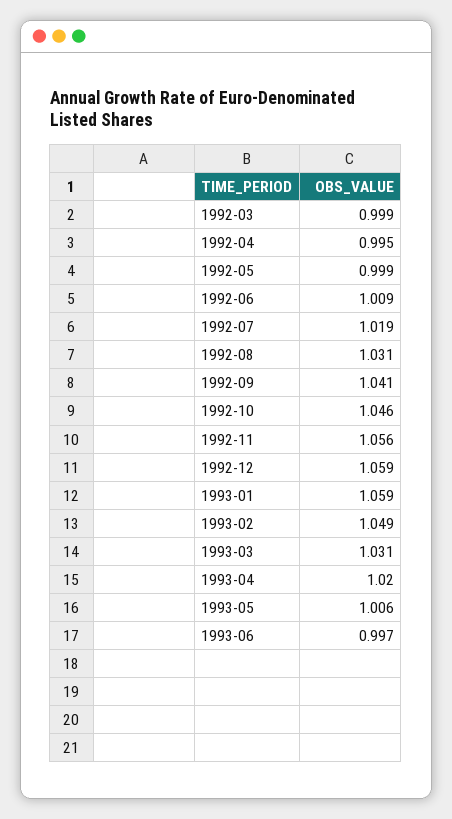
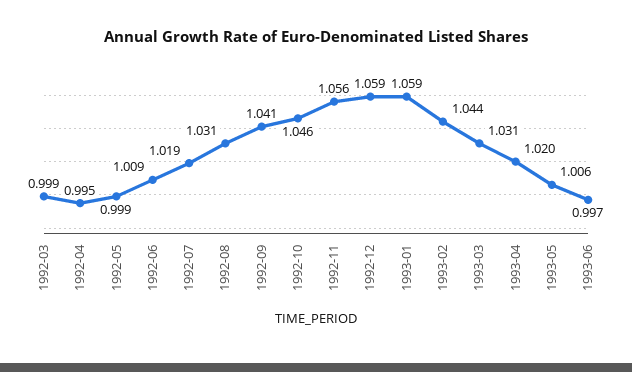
  {
    "1992-03": 0.999,
    "1992-04": 0.995,
    "1992-05": 0.999,
    "1992-06": 1.009,
    "1992-07": 1.019,
    "1992-08": 1.031,
    "1992-09": 1.041,
    "1992-10": 1.046,
    "1992-11": 1.056,
    "1992-12": 1.059,
    "1993-01": 1.059,
-   "1993-02": 1.049,
+   "1993-02": 1.044,
    "1993-03": 1.031,
    "1993-04": 1.02,
    "1993-05": 1.006,
    "1993-06": 0.997
  }

